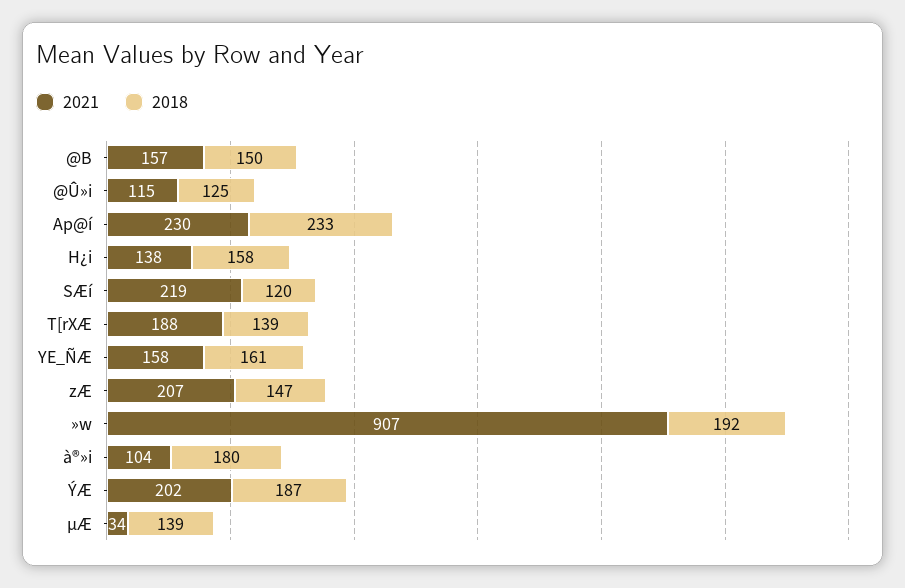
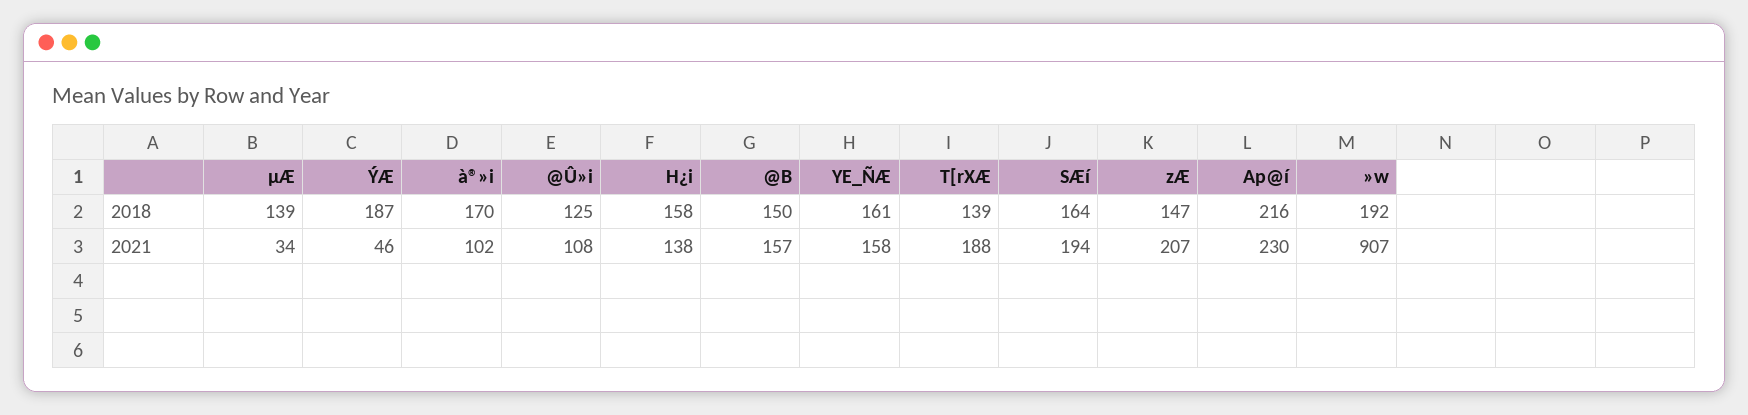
  {
    "2021": {
      "@B": 157,
-     "@Û»i": 115,
+     "@Û»i": 108,
      "Ap@í": 230,
      "H¿i": 138,
-     "SÆí": 219,
+     "SÆí": 194,
      "T[rXÆ": 188,
      "YE_ÑÆ": 158,
      "zÆ": 207,
      "»w": 907,
-     "à®»i": 104,
+     "à®»i": 102,
-     "ÝÆ": 202,
+     "ÝÆ": 46,
      "µÆ": 34
    },
    "2018": {
      "@B": 150,
      "@Û»i": 125,
-     "Ap@í": 233,
+     "Ap@í": 216,
      "H¿i": 158,
-     "SÆí": 120,
+     "SÆí": 164,
      "T[rXÆ": 139,
      "YE_ÑÆ": 161,
      "zÆ": 147,
      "»w": 192,
-     "à®»i": 180,
+     "à®»i": 170,
      "ÝÆ": 187,
      "µÆ": 139
    }
  }

